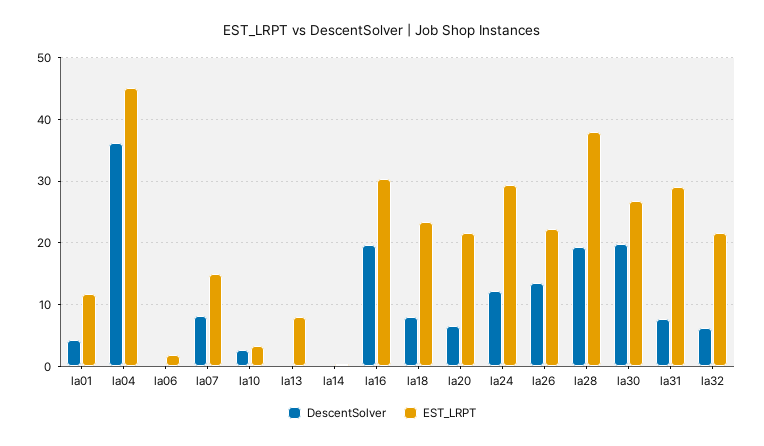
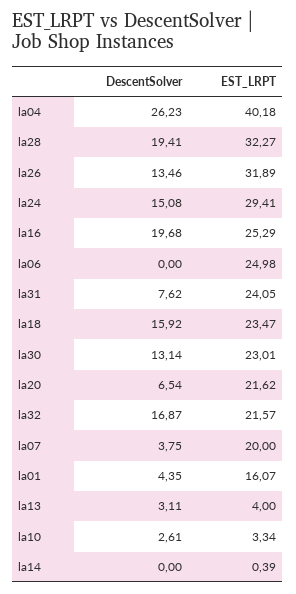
  {
    "DescentSolver": {
      "la01": 4.35,
-     "la04": 36,
+     "la04": 26.23,
      "la06": 0,
-     "la07": 8,
+     "la07": 3.75,
      "la10": 2.61,
-     "la13": 0,
+     "la13": 3.11,
      "la14": 0,
      "la16": 19.68,
-     "la18": 8,
+     "la18": 15.92,
      "la20": 6.54,
-     "la24": 12,
+     "la24": 15.08,
      "la26": 13.46,
      "la28": 19.41,
-     "la30": 20,
+     "la30": 13.14,
      "la31": 7.62,
-     "la32": 6
+     "la32": 16.87
    },
    "EST_LRPT": {
-     "la01": 12,
+     "la01": 16.07,
-     "la04": 45,
+     "la04": 40.18,
-     "la06": 2,
+     "la06": 24.98,
-     "la07": 15,
+     "la07": 20,
      "la10": 3.34,
-     "la13": 8,
+     "la13": 4,
      "la14": 0.39,
-     "la16": 30,
+     "la16": 25.29,
      "la18": 23.47,
      "la20": 21.62,
      "la24": 29.41,
-     "la26": 22,
+     "la26": 31.89,
-     "la28": 38,
+     "la28": 32.27,
-     "la30": 27,
+     "la30": 23.01,
-     "la31": 29,
+     "la31": 24.05,
      "la32": 21.57
    }
  }

